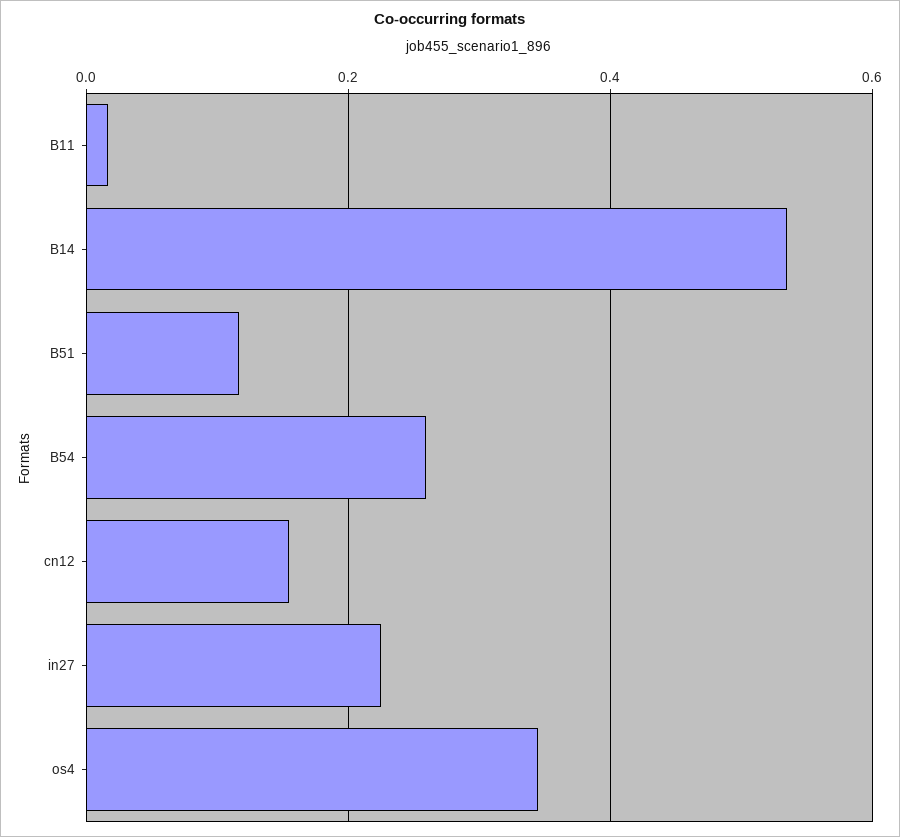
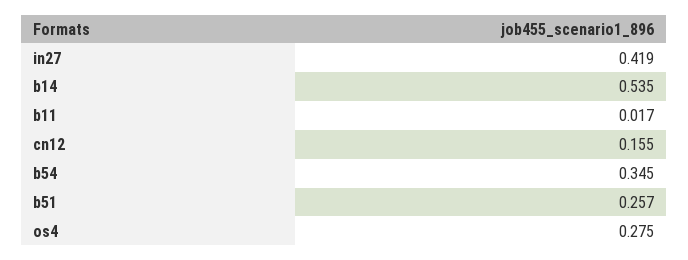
  {
    "B11": 0.017,
    "B14": 0.535,
-   "B51": 0.12,
+   "B51": 0.257,
-   "B54": 0.26,
+   "B54": 0.345,
    "cn12": 0.155,
-   "in27": 0.22,
+   "in27": 0.419,
-   "os4": 0.34
+   "os4": 0.275
  }

